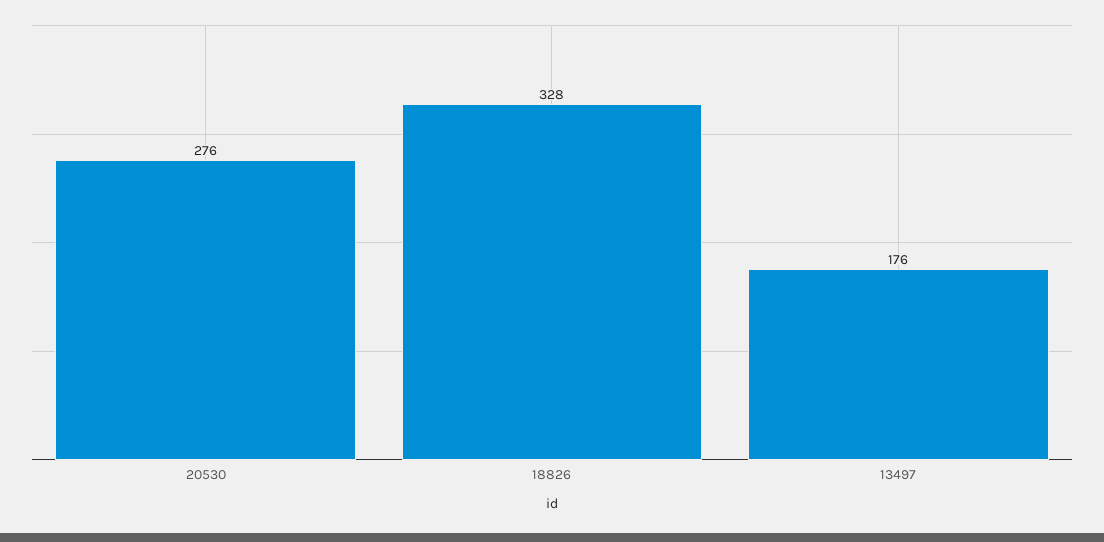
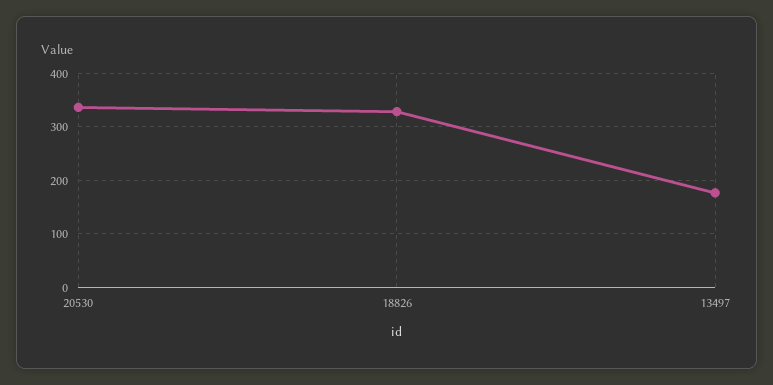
  {
-   "20530": 276,
+   "20530": 340,
    "18826": 328,
    "13497": 176
  }

